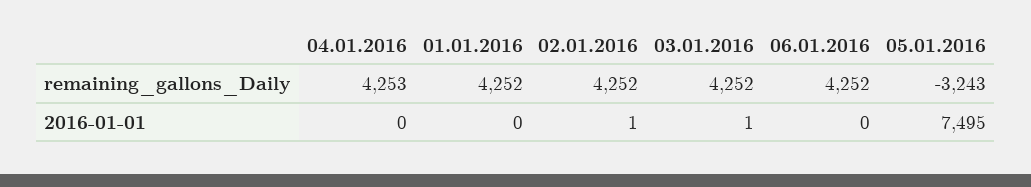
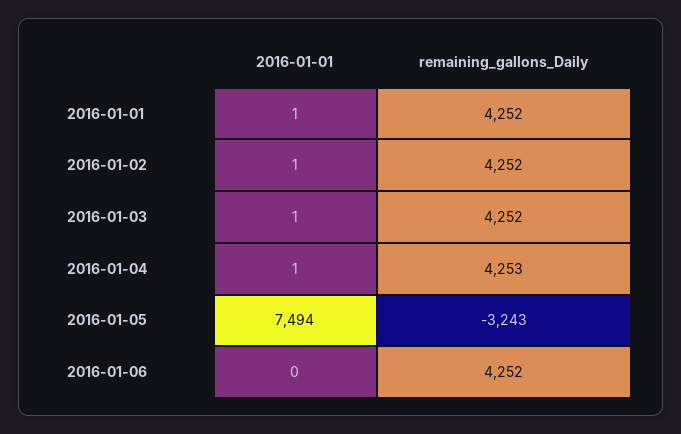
  {
    "04.01.2016": {
      "remaining_gallons_Daily": 4253,
-     "2016-01-01": 0
+     "2016-01-01": 1
    },
    "01.01.2016": {
      "remaining_gallons_Daily": 4252,
-     "2016-01-01": 0
+     "2016-01-01": 1
    },
    "02.01.2016": {
      "remaining_gallons_Daily": 4252,
      "2016-01-01": 1
    },
    "03.01.2016": {
      "remaining_gallons_Daily": 4252,
      "2016-01-01": 1
    },
    "06.01.2016": {
      "remaining_gallons_Daily": 4252,
      "2016-01-01": 0
    },
    "05.01.2016": {
      "remaining_gallons_Daily": -3243,
-     "2016-01-01": 7495
+     "2016-01-01": 7494
    }
  }

